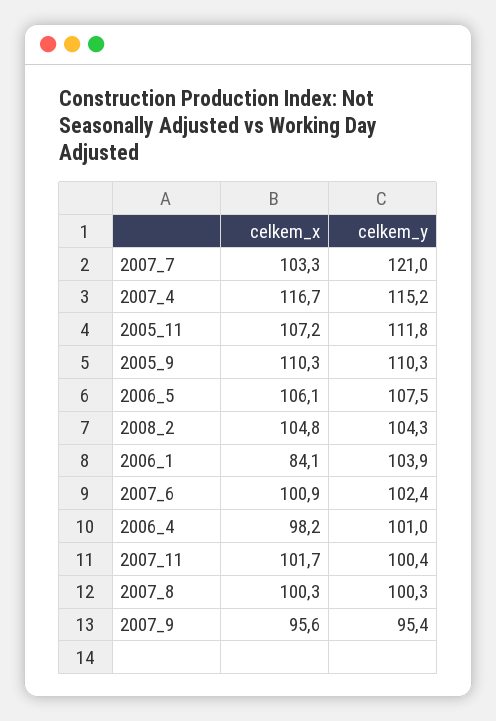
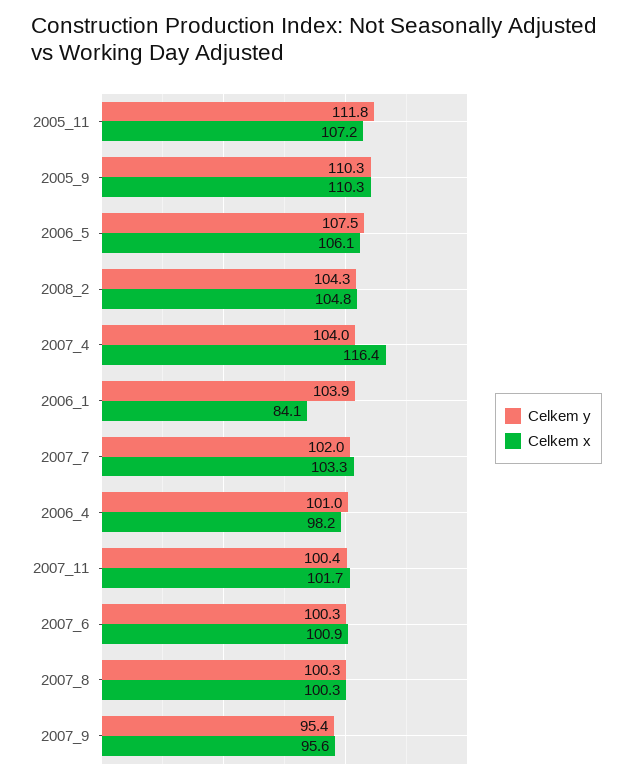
  {
    "celkem_x": {
      "2007_7": 103.3,
-     "2007_4": 116.7,
+     "2007_4": 116.4,
      "2005_11": 107.2,
      "2005_9": 110.3,
      "2006_5": 106.1,
      "2008_2": 104.8,
      "2006_1": 84.1,
      "2007_6": 100.9,
      "2006_4": 98.2,
      "2007_11": 101.7,
      "2007_8": 100.3,
      "2007_9": 95.6
    },
    "celkem_y": {
-     "2007_7": 121,
+     "2007_7": 102,
-     "2007_4": 115.2,
+     "2007_4": 104,
      "2005_11": 111.8,
      "2005_9": 110.3,
      "2006_5": 107.5,
      "2008_2": 104.3,
      "2006_1": 103.9,
-     "2007_6": 102.4,
+     "2007_6": 100.3,
      "2006_4": 101,
      "2007_11": 100.4,
      "2007_8": 100.3,
      "2007_9": 95.4
    }
  }

